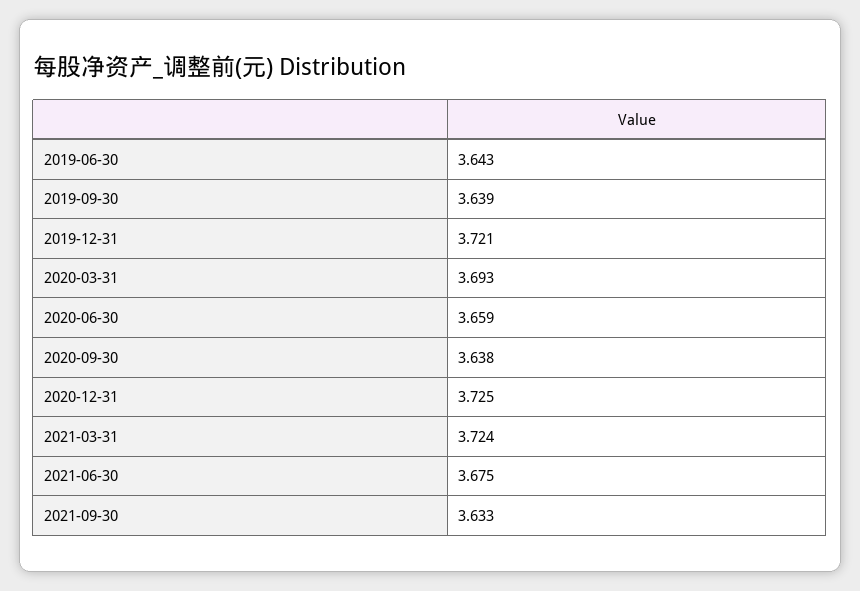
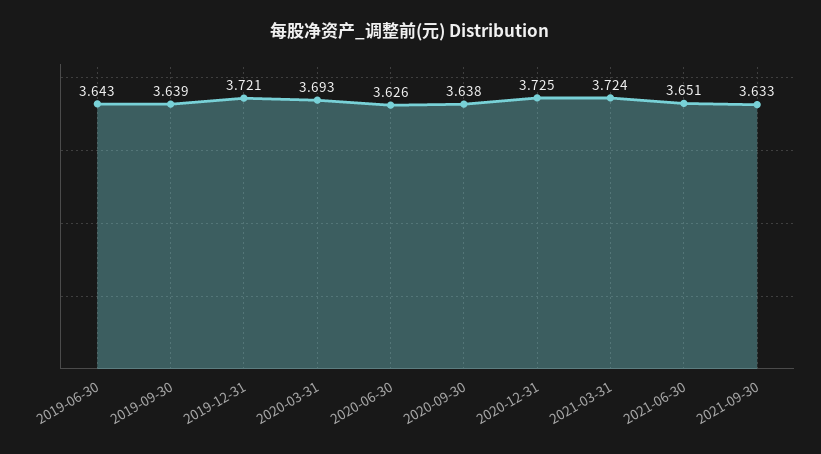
  {
    "2019-06-30": 3.643,
    "2019-09-30": 3.639,
    "2019-12-31": 3.721,
    "2020-03-31": 3.693,
-   "2020-06-30": 3.659,
+   "2020-06-30": 3.626,
    "2020-09-30": 3.638,
    "2020-12-31": 3.725,
    "2021-03-31": 3.724,
-   "2021-06-30": 3.675,
+   "2021-06-30": 3.651,
    "2021-09-30": 3.633
  }

